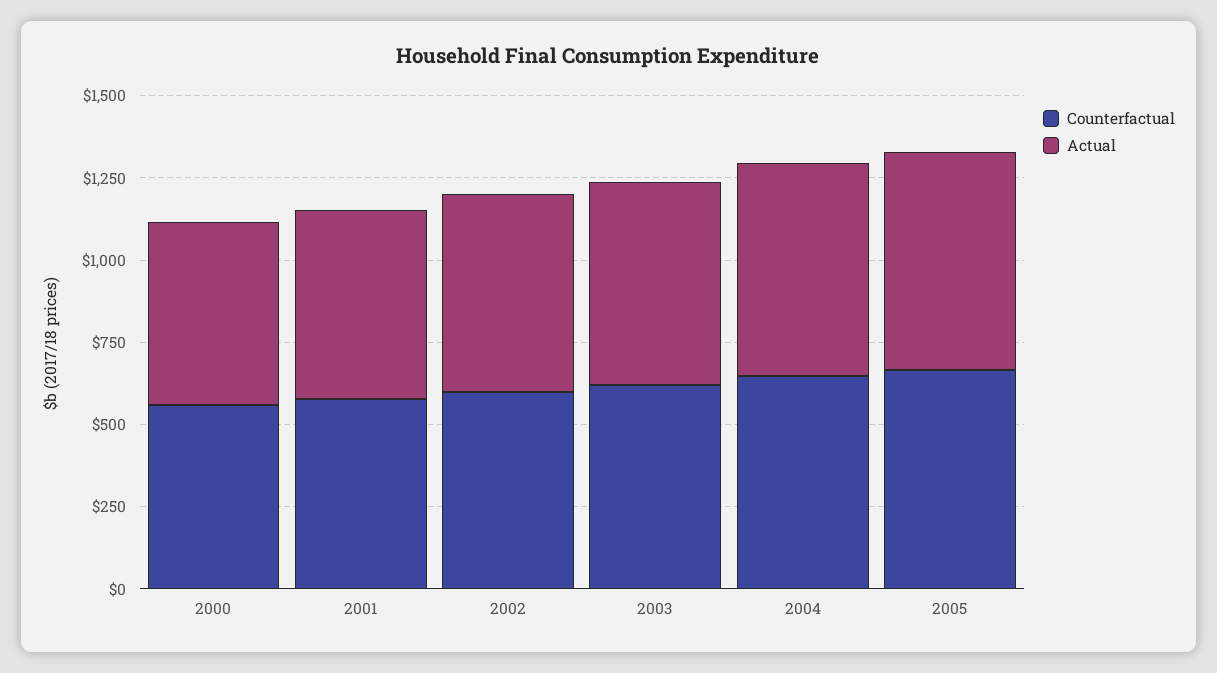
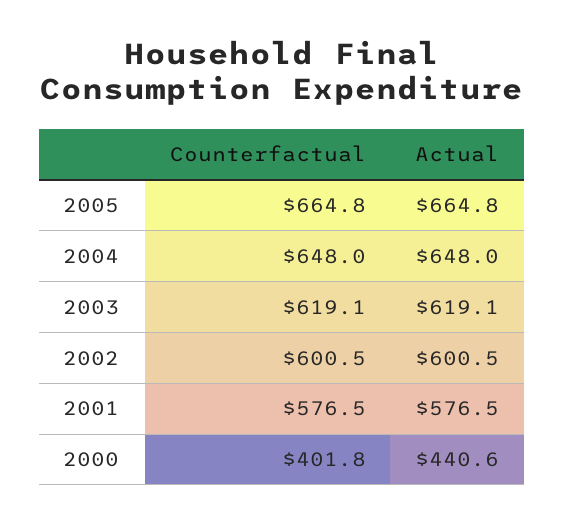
  {
    "Counterfactual": {
-     "2000": 550,
+     "2000": 401.8,
      "2001": 576.5,
      "2002": 600.5,
      "2003": 619.1,
      "2004": 648,
      "2005": 664.8
    },
    "Actual": {
-     "2000": 550,
+     "2000": 440.6,
      "2001": 576.5,
      "2002": 600.5,
      "2003": 619.1,
      "2004": 648,
      "2005": 664.8
    }
  }

